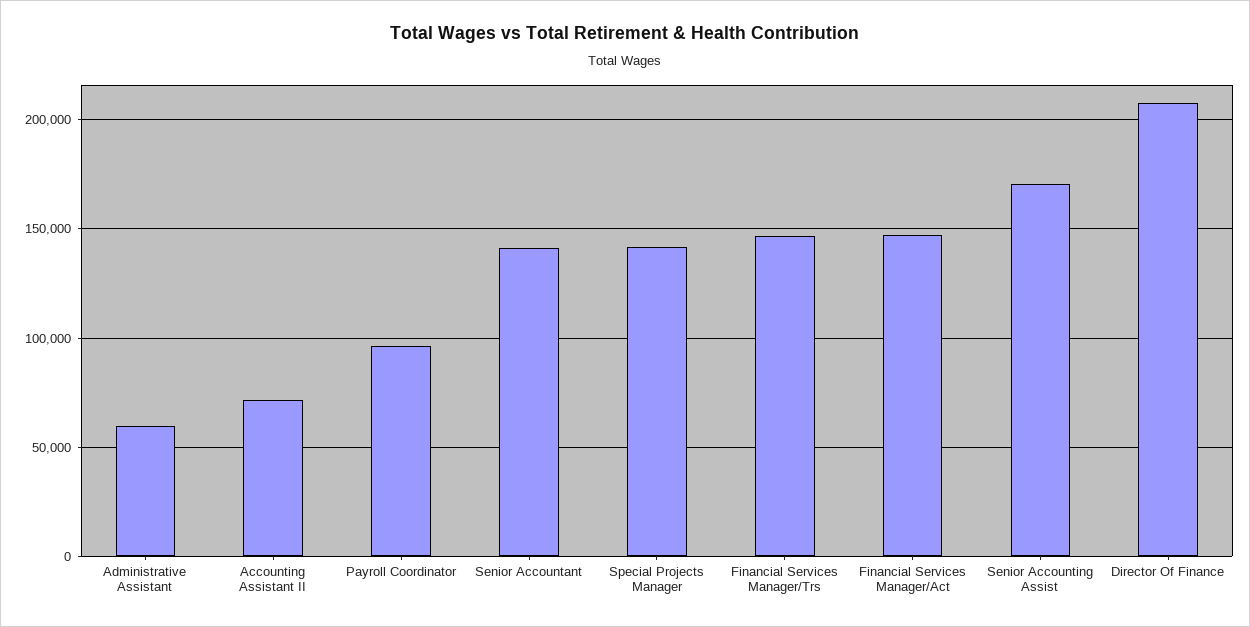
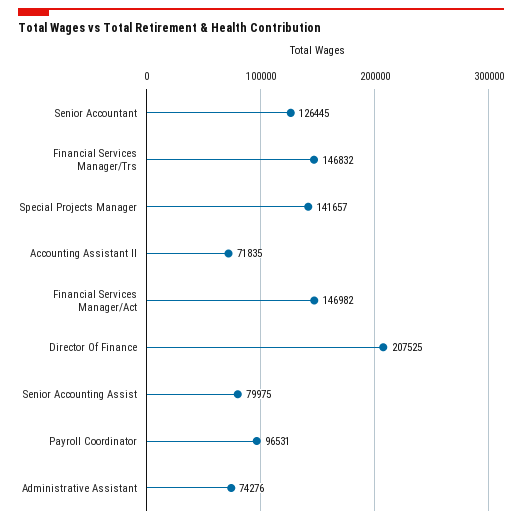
  {
-   "Administrative Assistant": 60000,
+   "Administrative Assistant": 74276,
    "Accounting Assistant II": 71835,
    "Payroll Coordinator": 96531,
-   "Senior Accountant": 140000,
+   "Senior Accountant": 126445,
    "Special Projects Manager": 141657,
    "Financial Services Manager/Trs": 146832,
    "Financial Services Manager/Act": 146982,
-   "Senior Accounting Assist": 170000,
+   "Senior Accounting Assist": 79975,
    "Director Of Finance": 207525
  }

